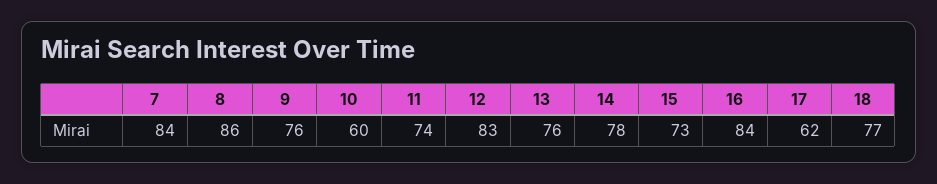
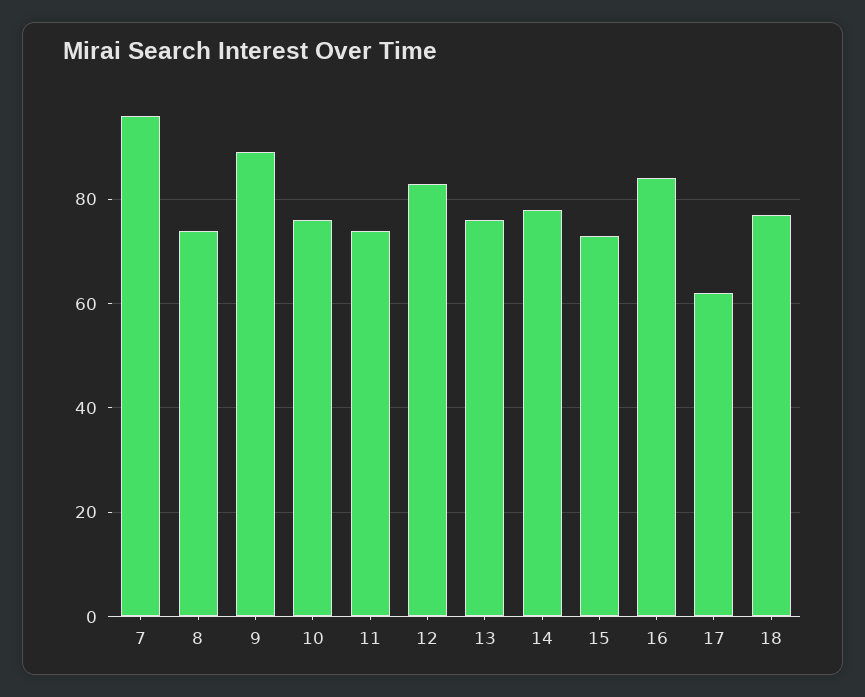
  {
-   "7": 84,
+   "7": 95,
-   "8": 86,
+   "8": 75,
-   "9": 76,
+   "9": 90,
-   "10": 60,
+   "10": 75,
    "11": 74,
    "12": 83,
    "13": 76,
    "14": 78,
    "15": 73,
    "16": 84,
    "17": 62,
    "18": 77
  }

